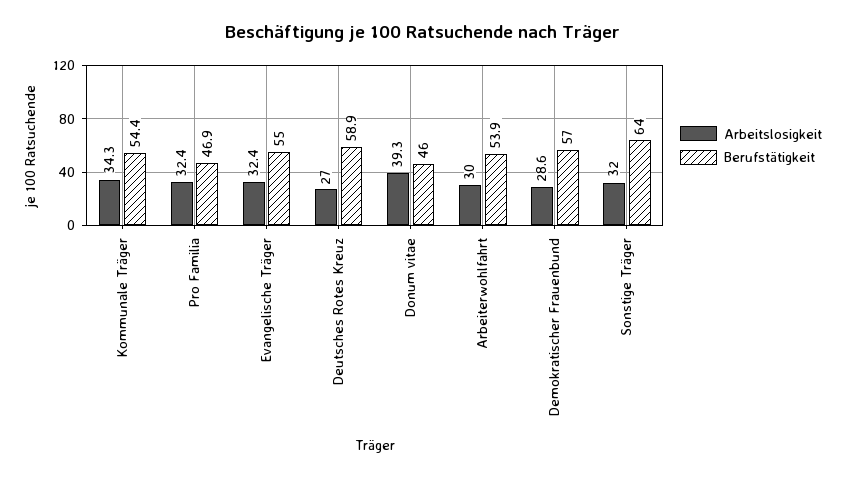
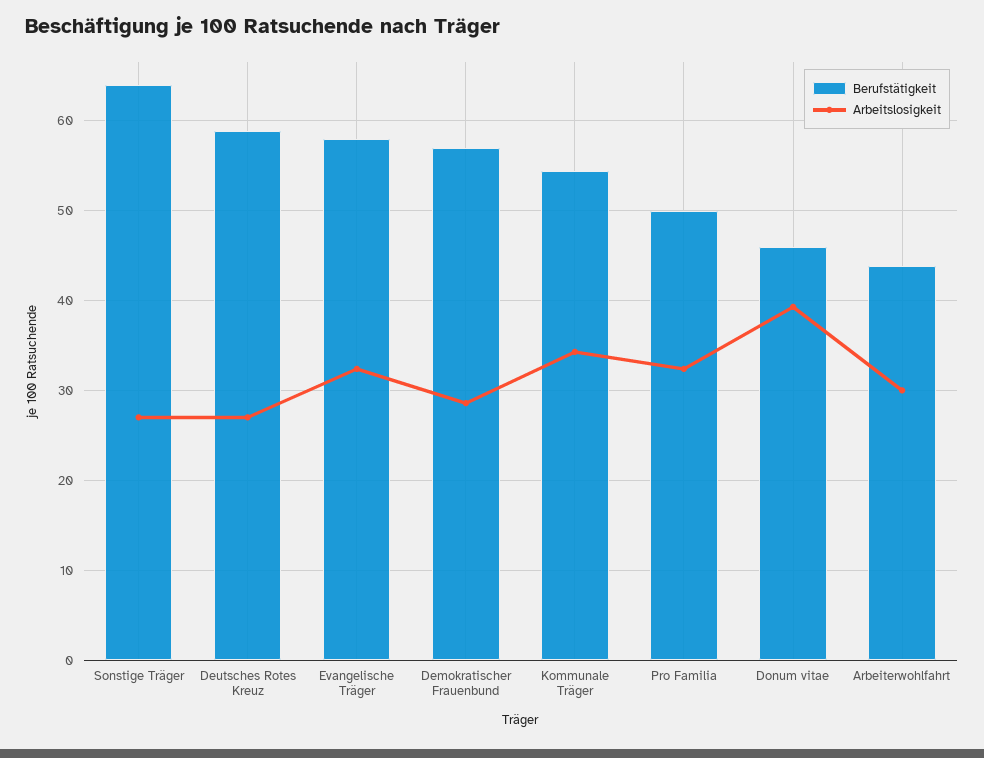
  {
    "Arbeitslosigkeit": {
      "Kommunale Träger": 34.3,
      "Pro Familia": 32.4,
      "Evangelische Träger": 32.4,
      "Deutsches Rotes Kreuz": 27,
      "Donum vitae": 39.3,
      "Arbeiterwohlfahrt": 30,
      "Demokratischer Frauenbund": 28.6,
-     "Sonstige Träger": 32
+     "Sonstige Träger": 27
    },
    "Berufstätigkeit": {
      "Kommunale Träger": 54.4,
-     "Pro Familia": 46.9,
+     "Pro Familia": 50,
-     "Evangelische Träger": 55,
+     "Evangelische Träger": 58,
      "Deutsches Rotes Kreuz": 58.9,
      "Donum vitae": 46,
-     "Arbeiterwohlfahrt": 53.9,
+     "Arbeiterwohlfahrt": 44,
      "Demokratischer Frauenbund": 57,
      "Sonstige Träger": 64
    }
  }

